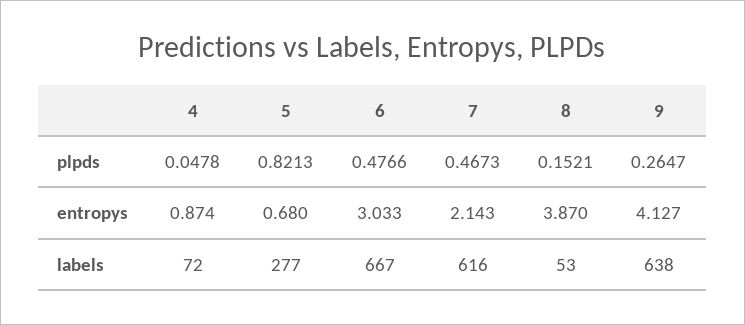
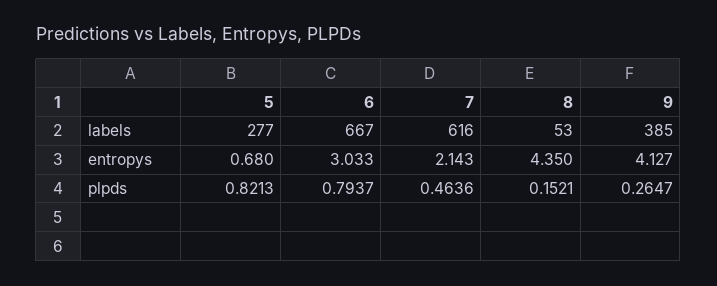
  {
-   "4": {
-     "plpds": 0.0478,
-     "entropys": 0.874,
-     "labels": 72
-   },
    "5": {
      "plpds": 0.8213,
      "entropys": 0.68,
      "labels": 277
    },
    "6": {
-     "plpds": 0.4766,
+     "plpds": 0.7937,
      "entropys": 3.033,
      "labels": 667
    },
    "7": {
-     "plpds": 0.4673,
+     "plpds": 0.4636,
      "entropys": 2.143,
      "labels": 616
    },
    "8": {
      "plpds": 0.1521,
-     "entropys": 3.87,
+     "entropys": 4.35,
      "labels": 53
    },
    "9": {
      "plpds": 0.2647,
      "entropys": 4.127,
-     "labels": 638
+     "labels": 385
    }
  }

